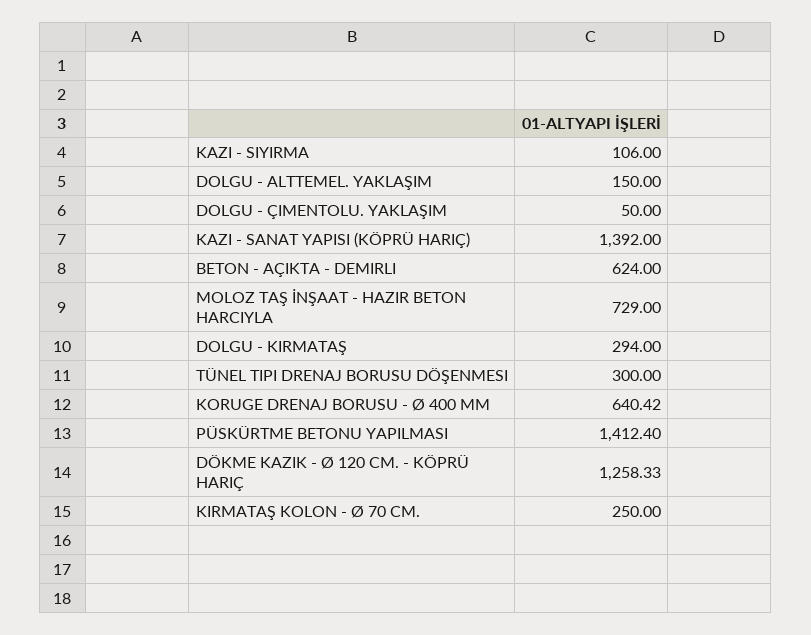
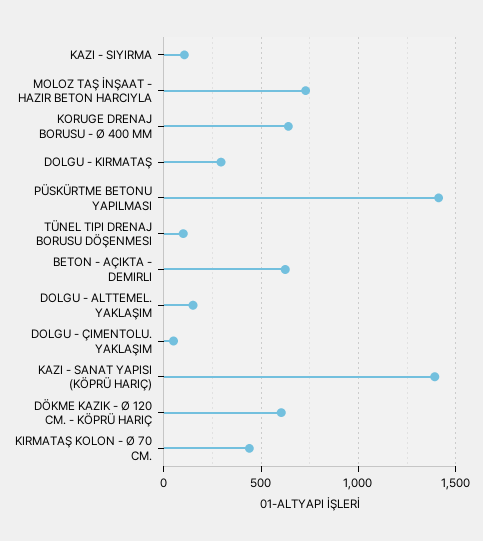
  {
    "KAZI - SIYIRMA": 106,
    "DOLGU - ALTTEMEL. YAKLAŞIM": 150,
    "DOLGU - ÇIMENTOLU. YAKLAŞIM": 50,
    "KAZI - SANAT YAPISI (KÖPRÜ HARIÇ)": 1392,
    "BETON - AÇIKTA - DEMIRLI": 624,
    "MOLOZ TAŞ İNŞAAT - HAZIR BETON HARCIYLA": 729,
    "DOLGU - KIRMATAŞ": 294,
-   "TÜNEL TIPI DRENAJ BORUSU DÖŞENMESI": 300,
+   "TÜNEL TIPI DRENAJ BORUSU DÖŞENMESI": 100,
    "KORUGE DRENAJ BORUSU - Ø 400 MM": 640.42,
    "PÜSKÜRTME BETONU YAPILMASI": 1412.4,
-   "DÖKME KAZIK - Ø 120 CM. - KÖPRÜ HARIÇ": 1258.33,
+   "DÖKME KAZIK - Ø 120 CM. - KÖPRÜ HARIÇ": 600,
-   "KIRMATAŞ KOLON - Ø 70 CM.": 250
+   "KIRMATAŞ KOLON - Ø 70 CM.": 450
  }

